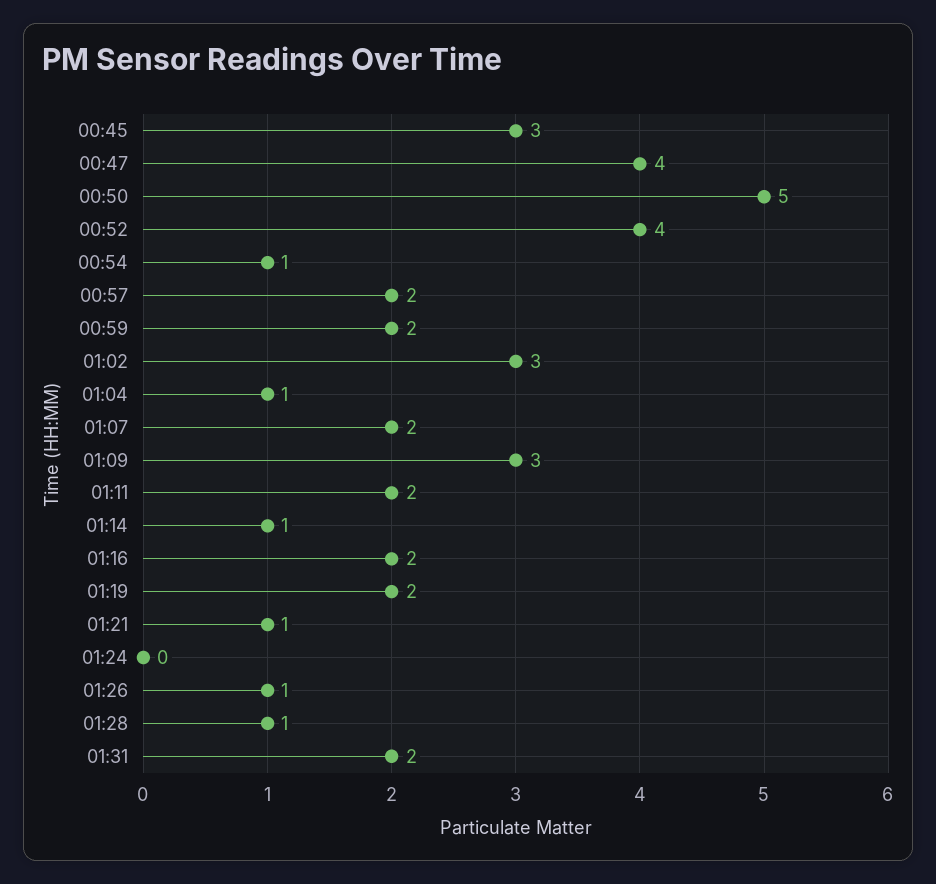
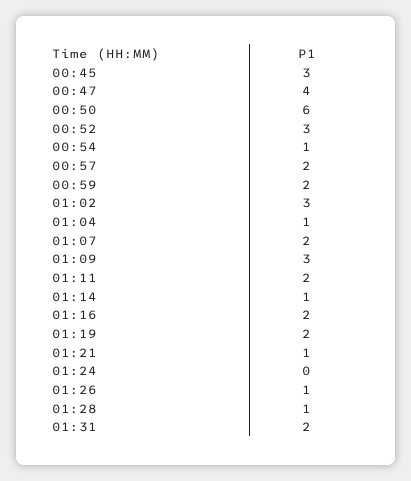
  {
    "00:45": 3,
    "00:47": 4,
-   "00:50": 5,
+   "00:50": 6,
-   "00:52": 4,
+   "00:52": 3,
    "00:54": 1,
    "00:57": 2,
    "00:59": 2,
    "01:02": 3,
    "01:04": 1,
    "01:07": 2,
    "01:09": 3,
    "01:11": 2,
    "01:14": 1,
    "01:16": 2,
    "01:19": 2,
    "01:21": 1,
    "01:24": 0,
    "01:26": 1,
    "01:28": 1,
    "01:31": 2
  }

